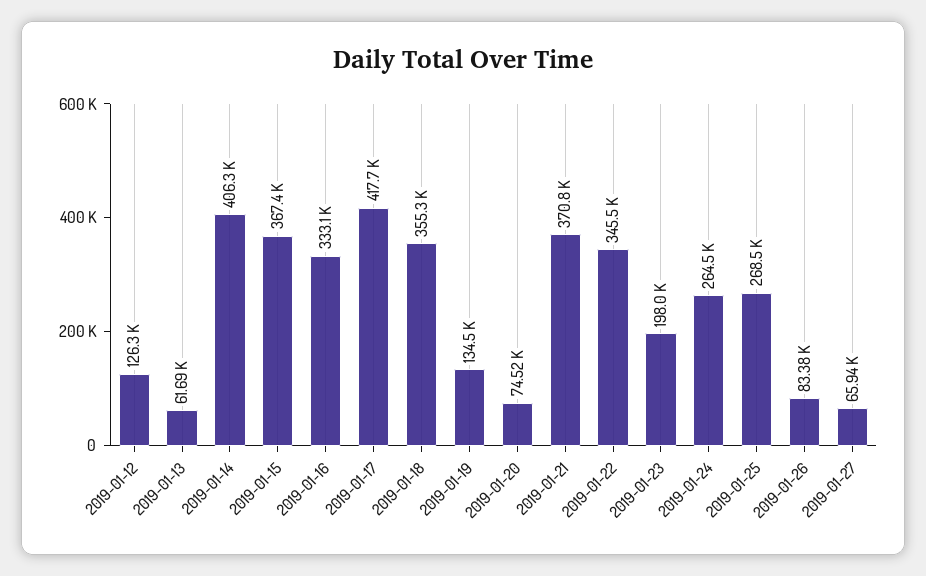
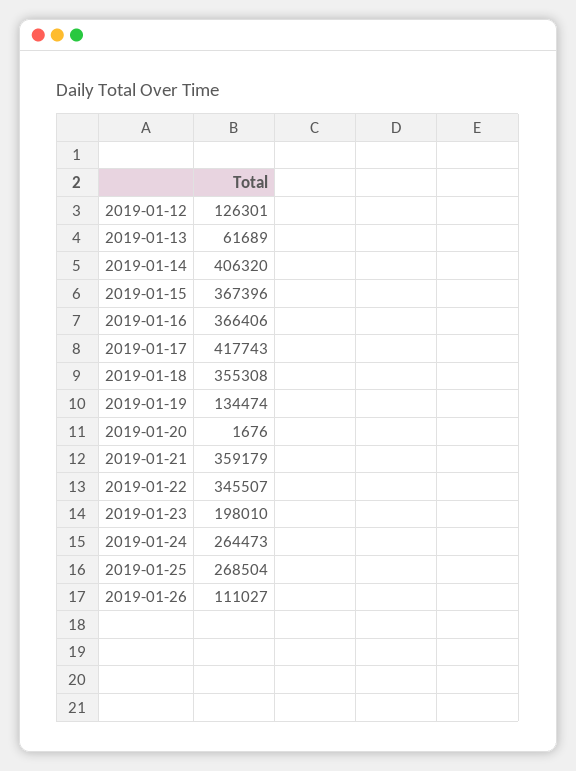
  {
    "2019-01-12": 126301,
    "2019-01-13": 61689,
    "2019-01-14": 406320,
    "2019-01-15": 367396,
-   "2019-01-16": 333100,
+   "2019-01-16": 366406,
    "2019-01-17": 417743,
    "2019-01-18": 355308,
    "2019-01-19": 134474,
-   "2019-01-20": 74520,
+   "2019-01-20": 1676,
-   "2019-01-21": 370800,
+   "2019-01-21": 359179,
    "2019-01-22": 345507,
    "2019-01-23": 198010,
    "2019-01-24": 264473,
    "2019-01-25": 268504,
-   "2019-01-26": 83380,
+   "2019-01-26": 111027
-   "2019-01-27": 65940
  }

